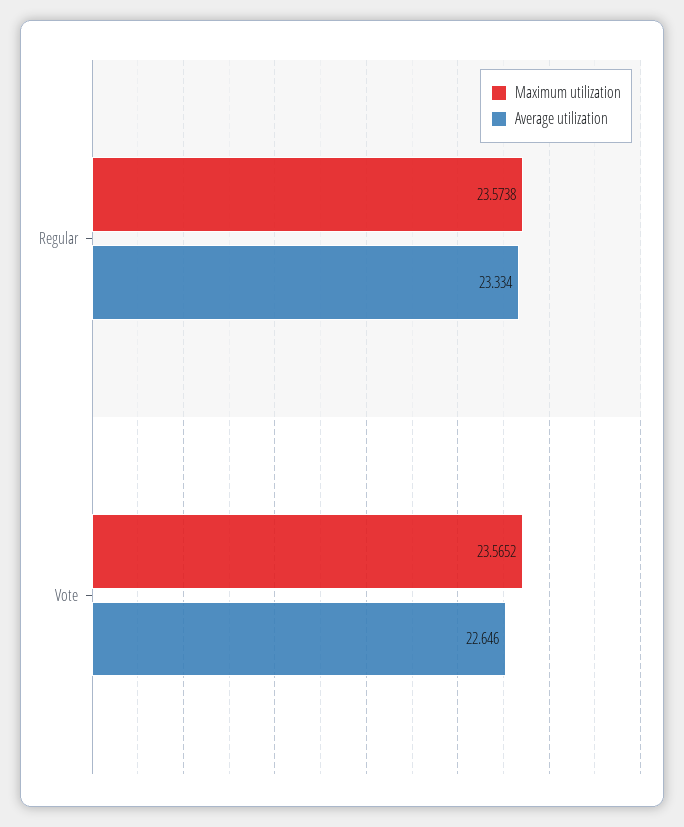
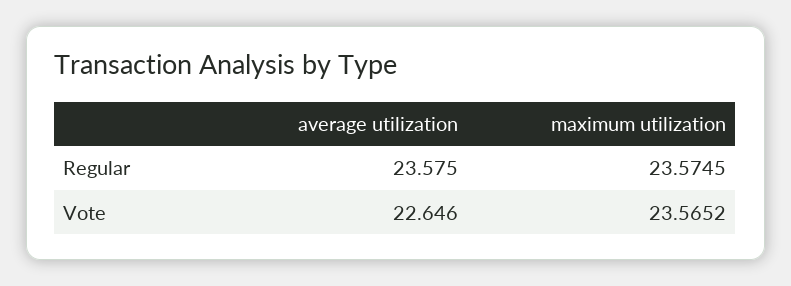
  {
    "Maximum utilization": {
-     "Regular": 23.5738,
+     "Regular": 23.5745,
      "Vote": 23.5652
    },
    "Average utilization": {
-     "Regular": 23.334,
+     "Regular": 23.575,
      "Vote": 22.646
    }
  }

